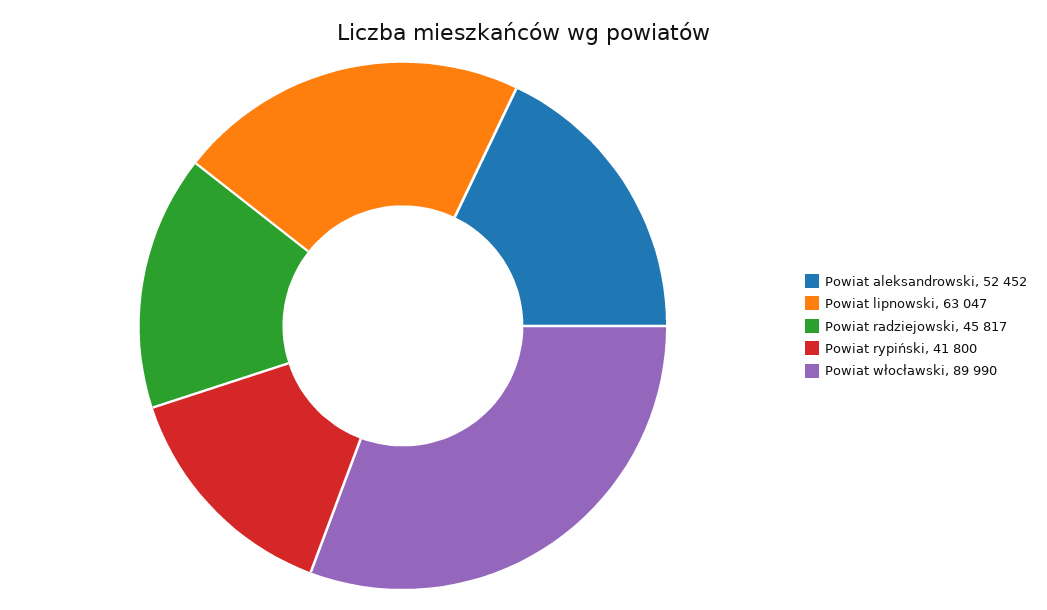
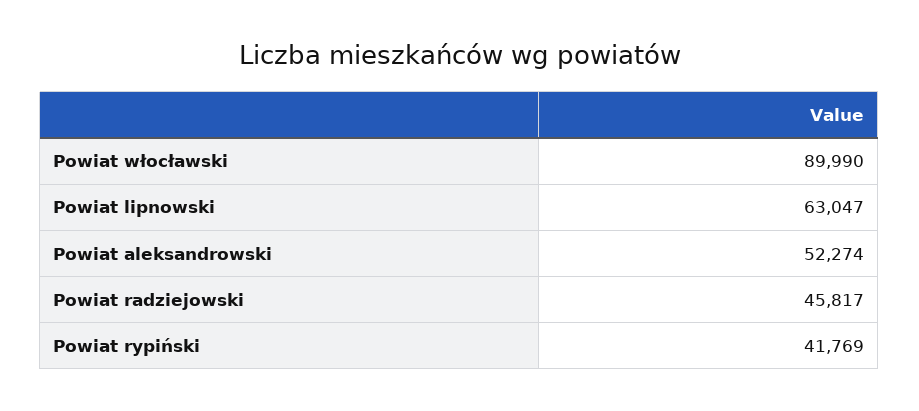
  {
-   "Powiat aleksandrowski": 52452,
+   "Powiat aleksandrowski": 52274,
    "Powiat lipnowski": 63047,
    "Powiat radziejowski": 45817,
-   "Powiat rypiński": 41800,
+   "Powiat rypiński": 41769,
    "Powiat włocławski": 89990
  }

